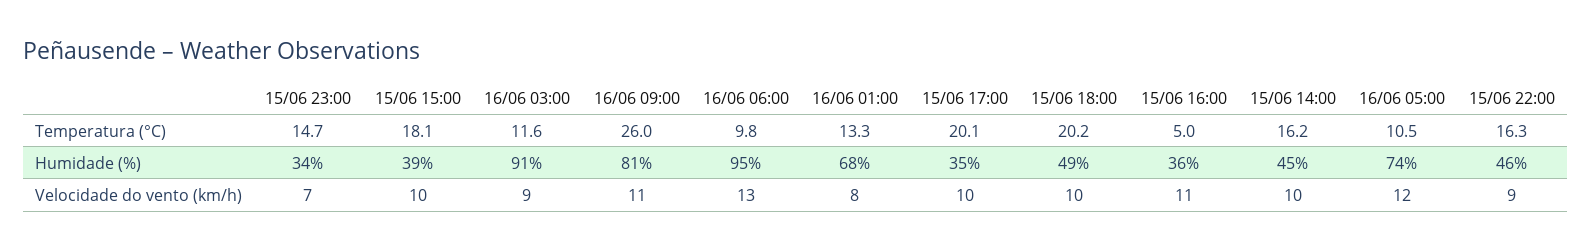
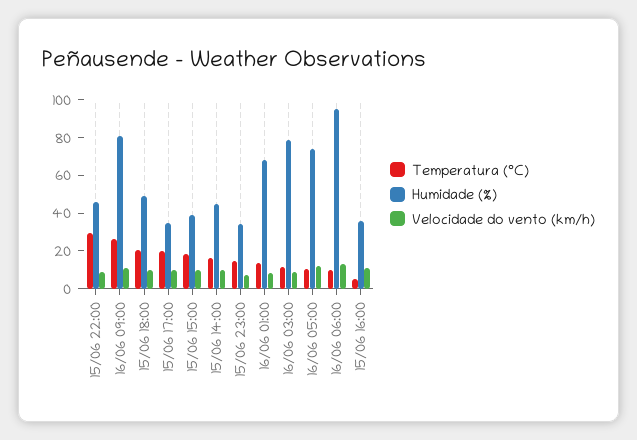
  {
    "Temperatura (°C)": {
      "15/06 23:00": 14.7,
      "15/06 15:00": 18.1,
      "16/06 03:00": 11.6,
      "16/06 09:00": 26,
      "16/06 06:00": 9.8,
      "16/06 01:00": 13.3,
      "15/06 17:00": 20.1,
      "15/06 18:00": 20.2,
      "15/06 16:00": 5,
      "15/06 14:00": 16.2,
      "16/06 05:00": 10.5,
-     "15/06 22:00": 16.3
+     "15/06 22:00": 30
    },
    "Humidade (%)": {
      "15/06 23:00": 34,
      "15/06 15:00": 39,
-     "16/06 03:00": 91,
+     "16/06 03:00": 80,
      "16/06 09:00": 81,
      "16/06 06:00": 95,
      "16/06 01:00": 68,
      "15/06 17:00": 35,
      "15/06 18:00": 49,
      "15/06 16:00": 36,
      "15/06 14:00": 45,
      "16/06 05:00": 74,
      "15/06 22:00": 46
    },
    "Velocidade do vento (km/h)": {
      "15/06 23:00": 7,
      "15/06 15:00": 10,
      "16/06 03:00": 9,
      "16/06 09:00": 11,
      "16/06 06:00": 13,
      "16/06 01:00": 8,
      "15/06 17:00": 10,
      "15/06 18:00": 10,
      "15/06 16:00": 11,
      "15/06 14:00": 10,
      "16/06 05:00": 12,
      "15/06 22:00": 9
    }
  }

